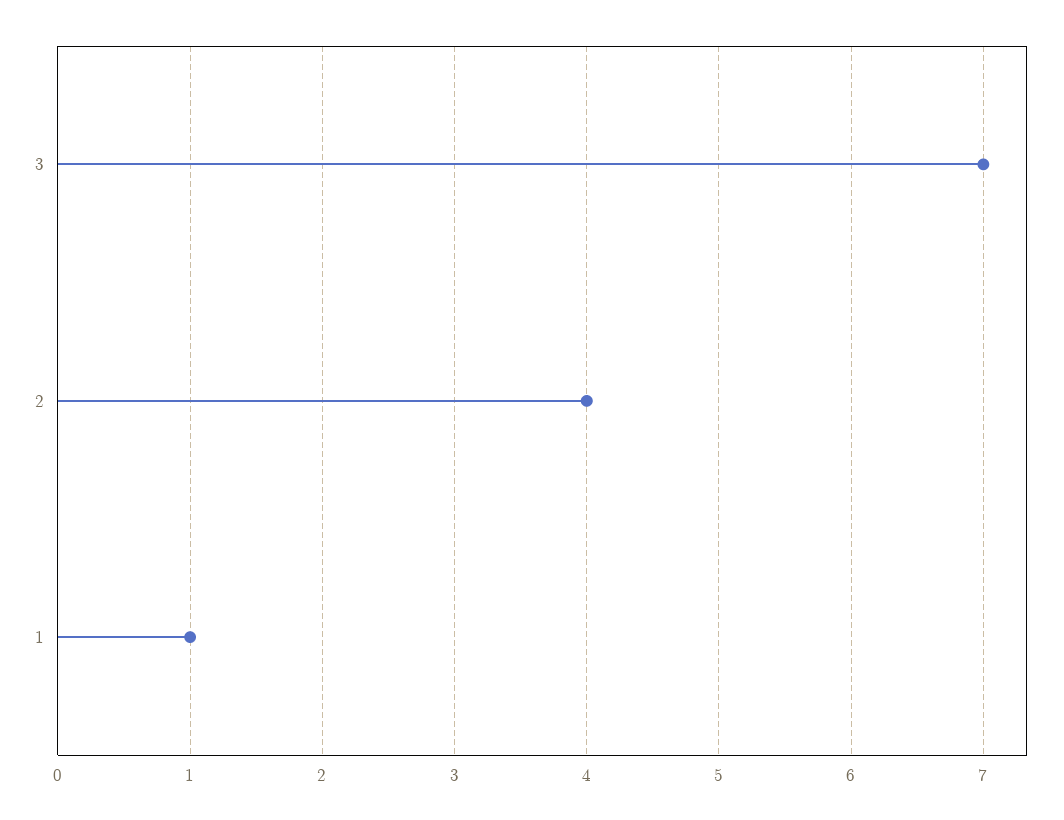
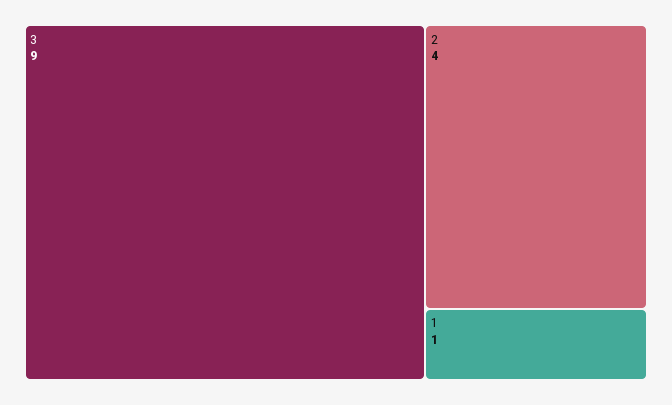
  {
-   "3": 7,
+   "3": 9,
    "2": 4,
    "1": 1
  }

